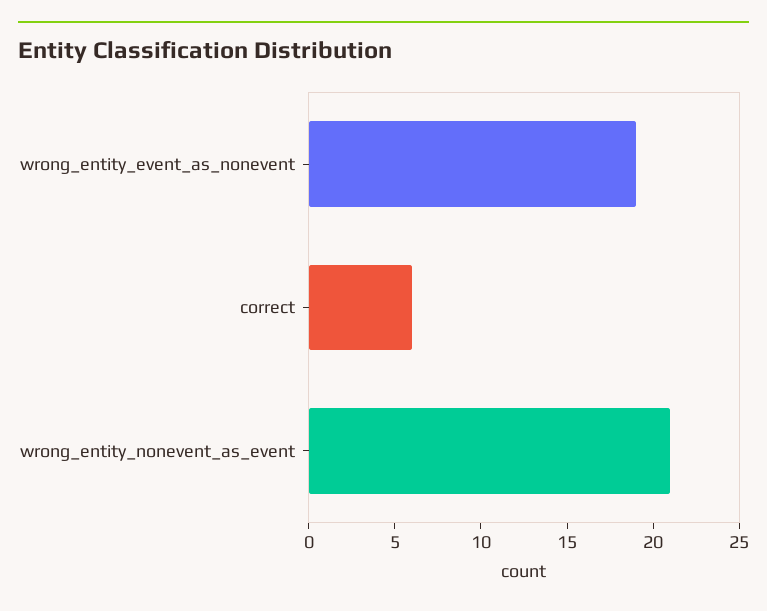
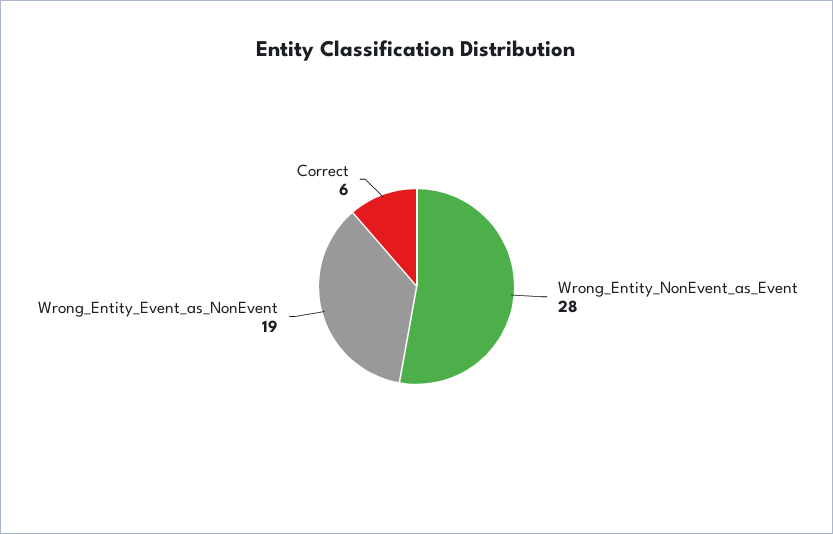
  {
    "wrong_entity_event_as_nonevent": 19,
    "correct": 6,
-   "wrong_entity_nonevent_as_event": 21
+   "wrong_entity_nonevent_as_event": 28
  }

